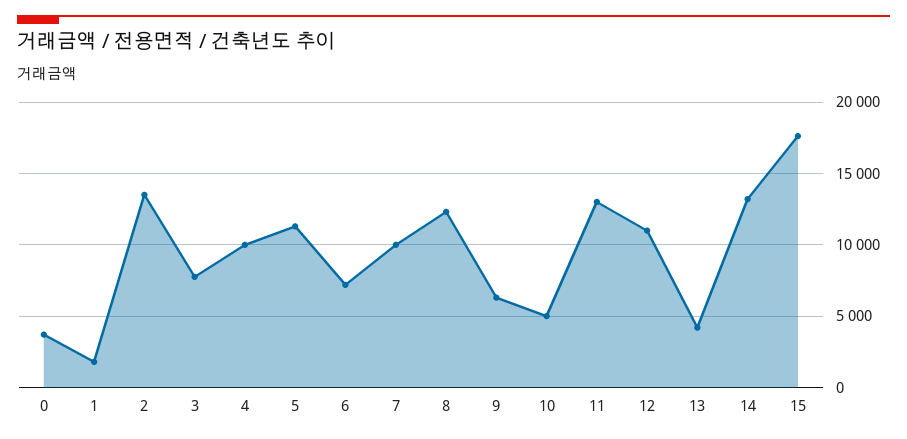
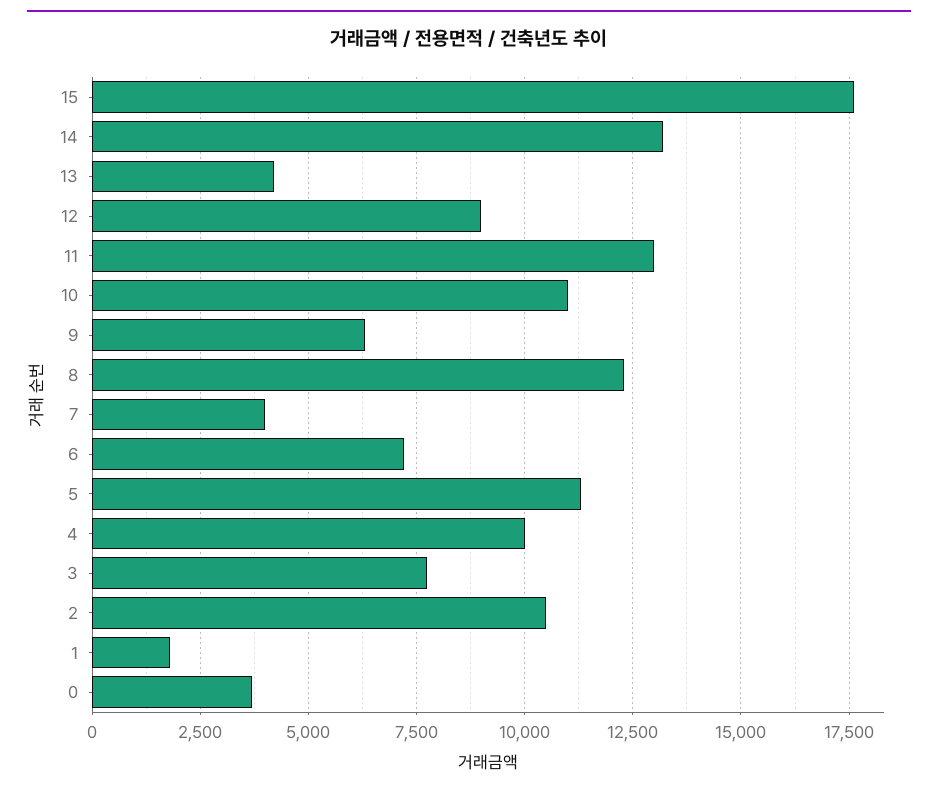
  {
    "0": 3750,
    "1": 1750,
-   "2": 13500,
+   "2": 10500,
    "3": 7750,
    "4": 10000,
    "5": 11250,
    "6": 7250,
-   "7": 10000,
+   "7": 4000,
    "8": 12250,
    "9": 6250,
-   "10": 5000,
+   "10": 11000,
    "11": 13000,
-   "12": 11000,
+   "12": 9000,
    "13": 4250,
    "14": 13250,
    "15": 17500
  }

